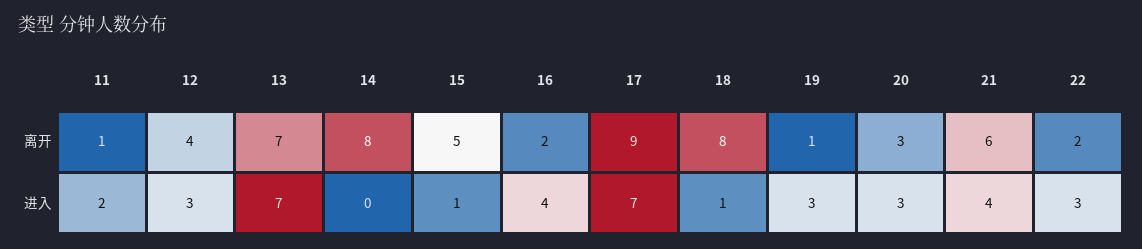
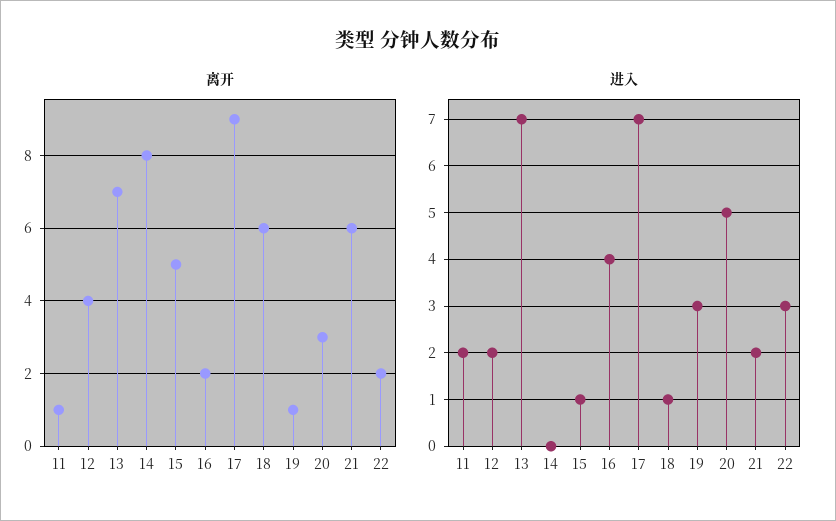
  {
    "离开": {
      "11": 1,
      "12": 4,
      "13": 7,
      "14": 8,
      "15": 5,
      "16": 2,
      "17": 9,
-     "18": 8,
+     "18": 6,
      "19": 1,
      "20": 3,
      "21": 6,
      "22": 2
    },
    "进入": {
      "11": 2,
-     "12": 3,
+     "12": 2,
      "13": 7,
      "14": 0,
      "15": 1,
      "16": 4,
      "17": 7,
      "18": 1,
      "19": 3,
-     "20": 3,
+     "20": 5,
-     "21": 4,
+     "21": 2,
      "22": 3
    }
  }

